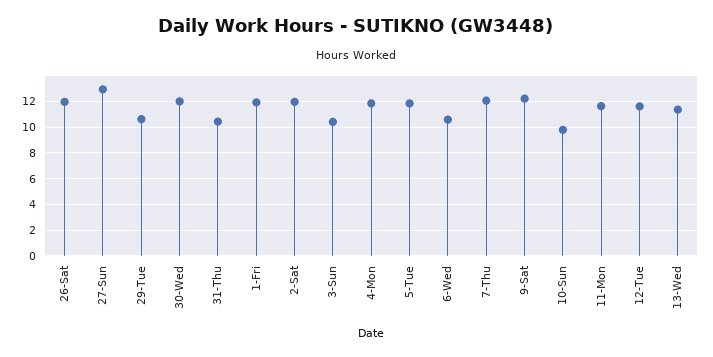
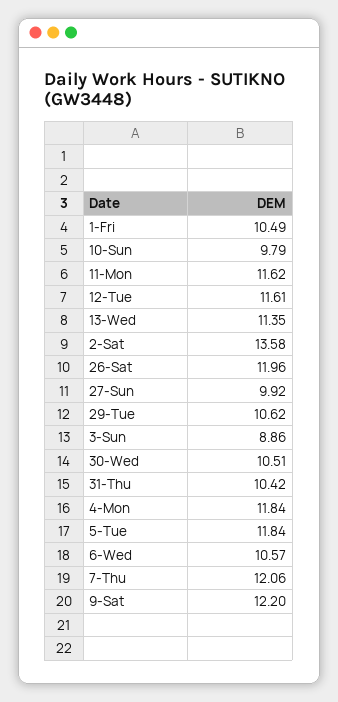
  {
    "26-Sat": 11.96,
-   "27-Sun": 13,
+   "27-Sun": 9.92,
    "29-Tue": 10.62,
-   "30-Wed": 12,
+   "30-Wed": 10.51,
    "31-Thu": 10.42,
-   "1-Fri": 12,
+   "1-Fri": 10.49,
-   "2-Sat": 12,
+   "2-Sat": 13.58,
-   "3-Sun": 10.5,
+   "3-Sun": 8.86,
    "4-Mon": 11.84,
    "5-Tue": 11.84,
    "6-Wed": 10.57,
    "7-Thu": 12.06,
    "9-Sat": 12.2,
    "10-Sun": 9.79,
    "11-Mon": 11.62,
    "12-Tue": 11.61,
    "13-Wed": 11.35
  }

